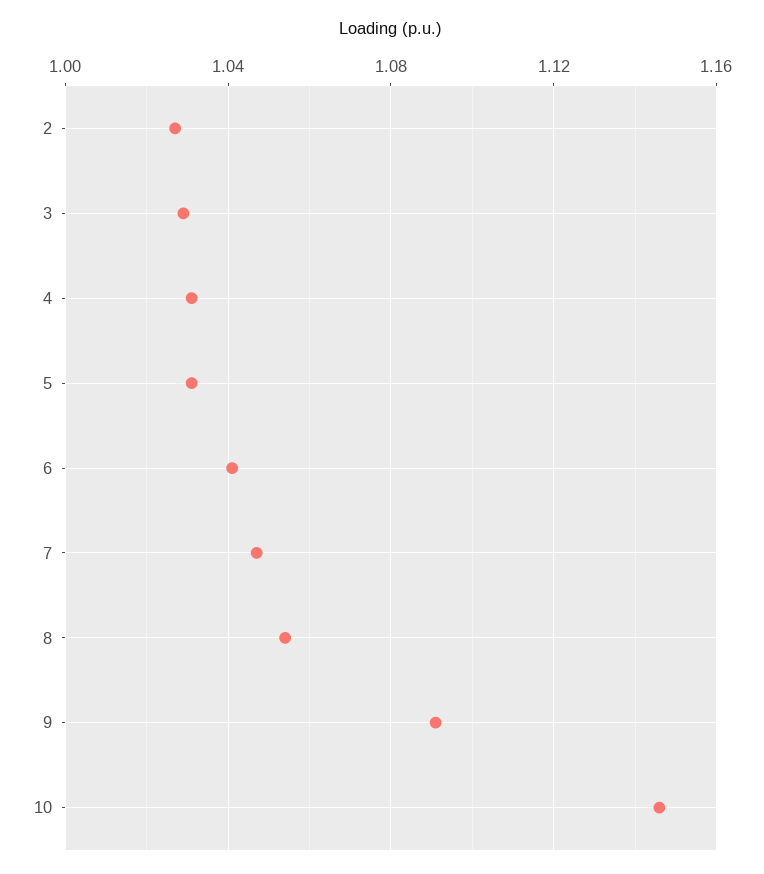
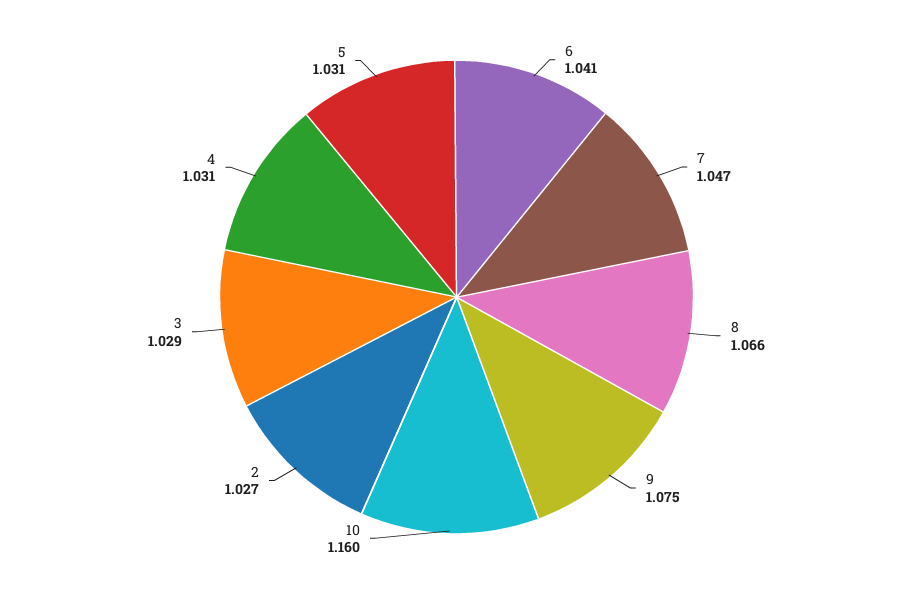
  {
    "2": 1.027,
    "3": 1.029,
    "4": 1.031,
    "5": 1.031,
    "6": 1.041,
    "7": 1.047,
-   "8": 1.055,
+   "8": 1.066,
-   "9": 1.09,
+   "9": 1.075,
-   "10": 1.145
+   "10": 1.16
  }

